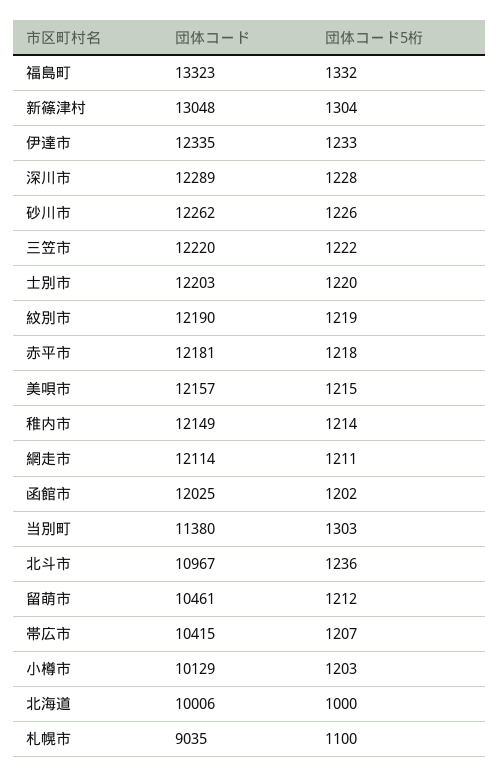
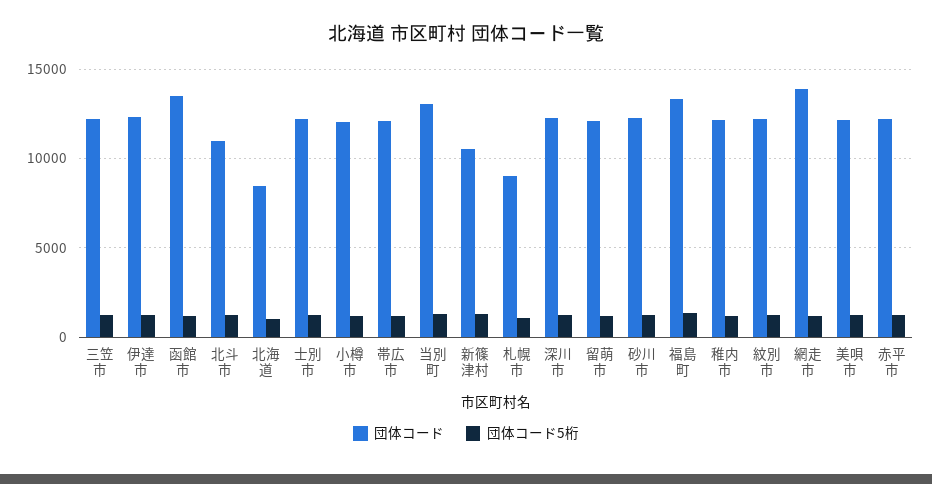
  {
    "団体コード": {
      "福島町": 13323,
-     "新篠津村": 13048,
+     "新篠津村": 10500,
      "伊達市": 12335,
      "深川市": 12289,
      "砂川市": 12262,
      "三笠市": 12220,
      "士別市": 12203,
      "紋別市": 12190,
      "赤平市": 12181,
      "美唄市": 12157,
      "稚内市": 12149,
-     "網走市": 12114,
+     "網走市": 14000,
-     "函館市": 12025,
+     "函館市": 13500,
-     "当別町": 11380,
+     "当別町": 13000,
      "北斗市": 10967,
-     "留萌市": 10461,
+     "留萌市": 12000,
-     "帯広市": 10415,
+     "帯広市": 12000,
-     "小樽市": 10129,
+     "小樽市": 12000,
-     "北海道": 10006,
+     "北海道": 8500,
      "札幌市": 9035
    },
    "団体コード5桁": {
      "福島町": 1332,
      "新篠津村": 1304,
      "伊達市": 1233,
      "深川市": 1228,
      "砂川市": 1226,
      "三笠市": 1222,
      "士別市": 1220,
      "紋別市": 1219,
      "赤平市": 1218,
      "美唄市": 1215,
      "稚内市": 1214,
      "網走市": 1211,
      "函館市": 1202,
      "当別町": 1303,
      "北斗市": 1236,
      "留萌市": 1212,
      "帯広市": 1207,
      "小樽市": 1203,
      "北海道": 1000,
      "札幌市": 1100
    }
  }

